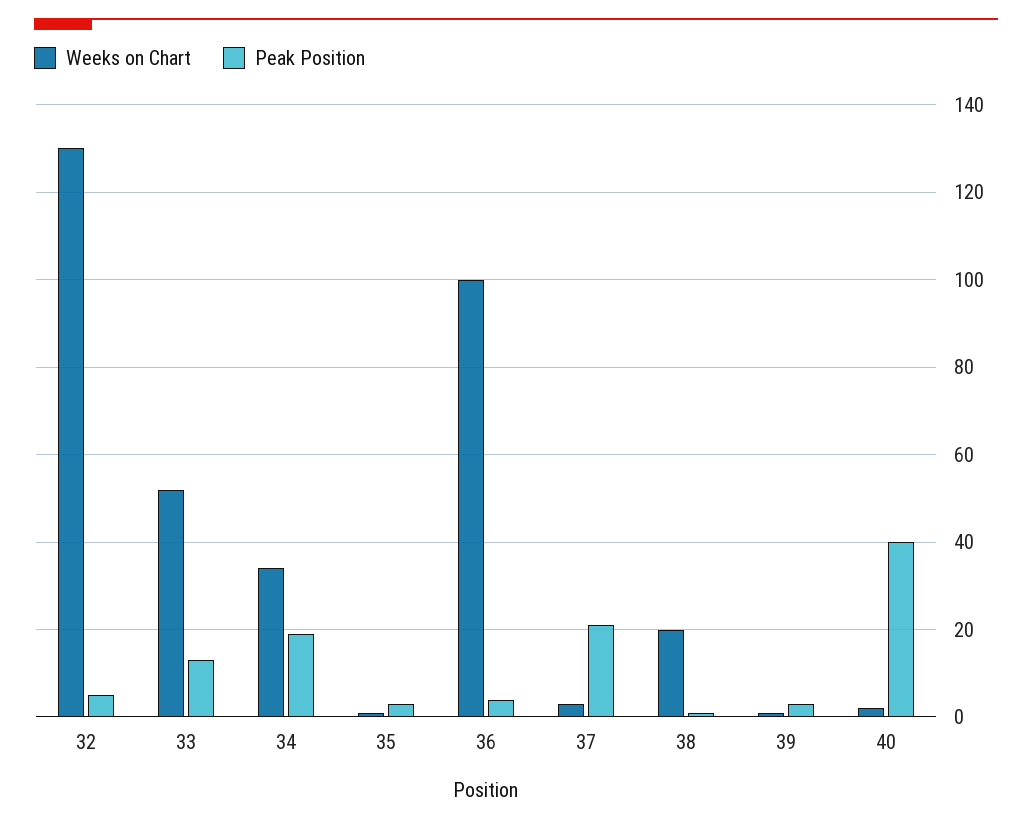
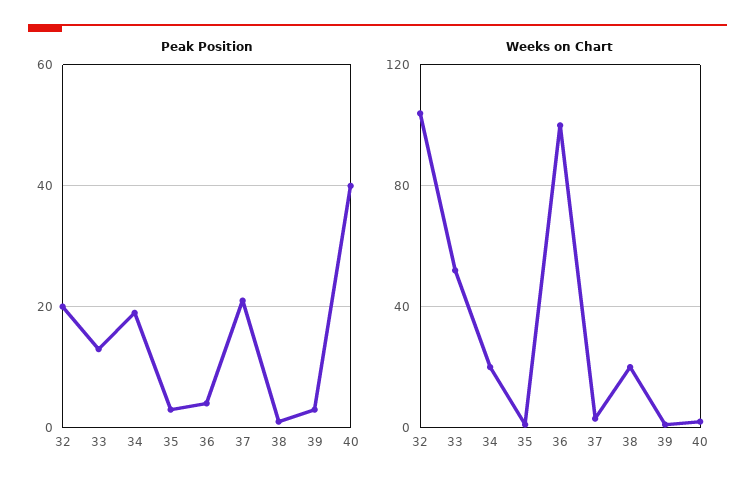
  {
    "Weeks on Chart": {
-     "32": 130,
+     "32": 105,
      "33": 50,
-     "34": 35,
+     "34": 20,
      "35": 0,
      "36": 100,
      "37": 5,
      "38": 20,
      "39": 0,
      "40": 0
    },
    "Peak Position": {
-     "32": 5,
+     "32": 20,
      "33": 15,
      "34": 20,
      "35": 5,
      "36": 5,
      "37": 20,
      "38": 0,
      "39": 5,
      "40": 40
    }
  }

